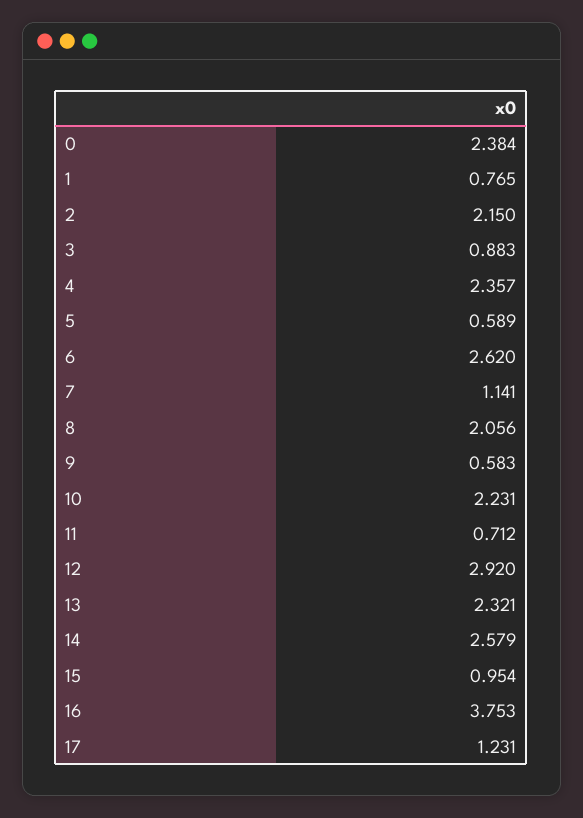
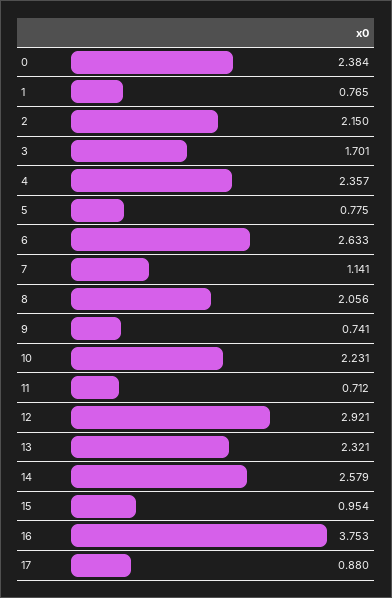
  {
    "0": 2.384,
    "1": 0.765,
    "2": 2.15,
-   "3": 0.883,
+   "3": 1.701,
    "4": 2.357,
-   "5": 0.589,
+   "5": 0.775,
-   "6": 2.62,
+   "6": 2.633,
    "7": 1.141,
    "8": 2.056,
-   "9": 0.583,
+   "9": 0.741,
    "10": 2.231,
    "11": 0.712,
-   "12": 2.92,
+   "12": 2.921,
    "13": 2.321,
    "14": 2.579,
    "15": 0.954,
    "16": 3.753,
-   "17": 1.231
+   "17": 0.88
  }

